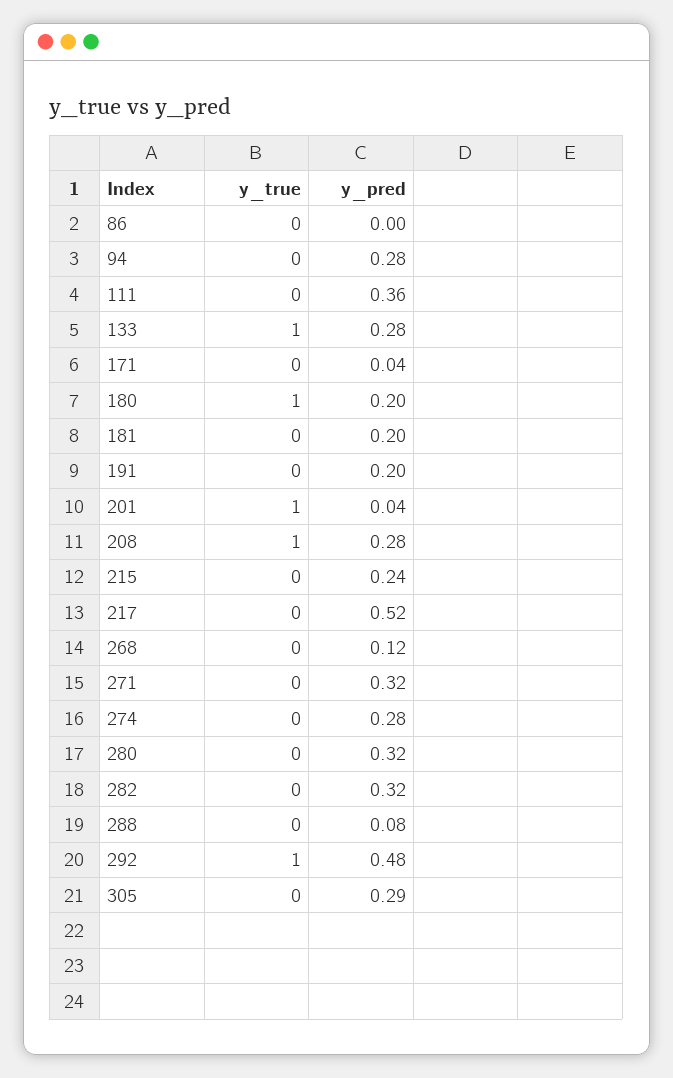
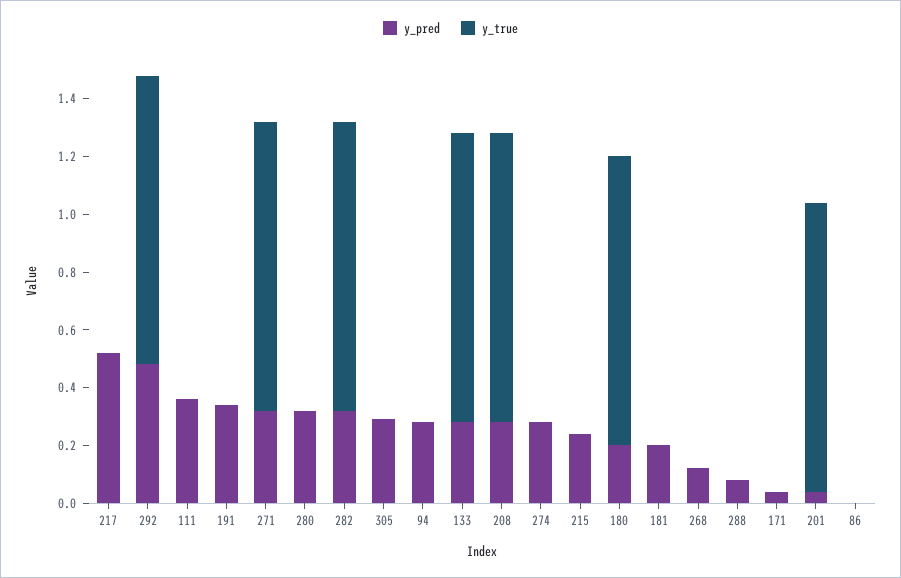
  {
    "y_true": {
      "86": 0,
      "94": 0,
      "111": 0,
      "133": 1,
      "171": 0,
      "180": 1,
      "181": 0,
      "191": 0,
      "201": 1,
      "208": 1,
      "215": 0,
      "217": 0,
      "268": 0,
-     "271": 0,
+     "271": 1,
      "274": 0,
      "280": 0,
-     "282": 0,
+     "282": 1,
      "288": 0,
      "292": 1,
      "305": 0
    },
    "y_pred": {
      "86": 0,
      "94": 0.28,
      "111": 0.36,
      "133": 0.28,
      "171": 0.04,
      "180": 0.2,
      "181": 0.2,
-     "191": 0.2,
+     "191": 0.35,
      "201": 0.04,
      "208": 0.28,
      "215": 0.24,
      "217": 0.52,
      "268": 0.12,
      "271": 0.32,
      "274": 0.28,
      "280": 0.32,
      "282": 0.32,
      "288": 0.08,
      "292": 0.48,
      "305": 0.29
    }
  }

